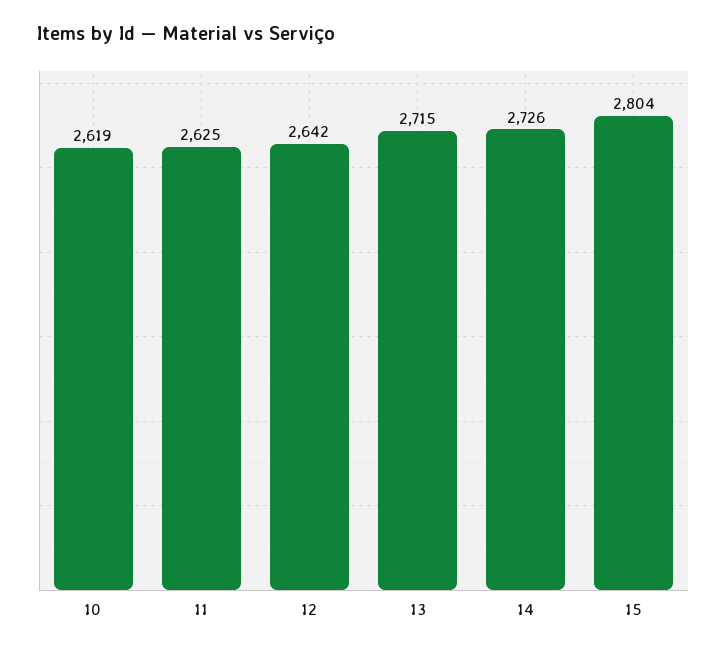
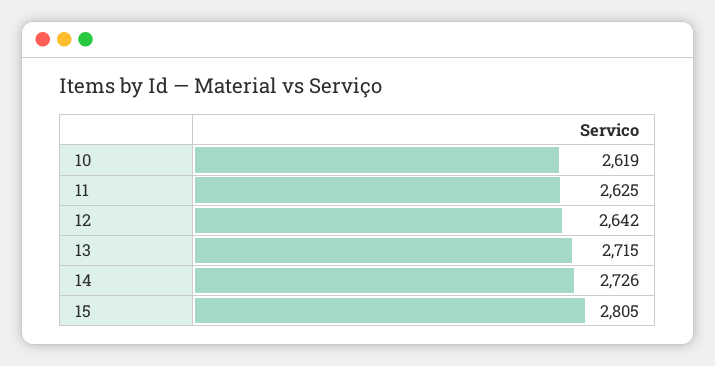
  {
    "10": 2619,
    "11": 2625,
    "12": 2642,
    "13": 2715,
    "14": 2726,
-   "15": 2804
+   "15": 2805
  }

